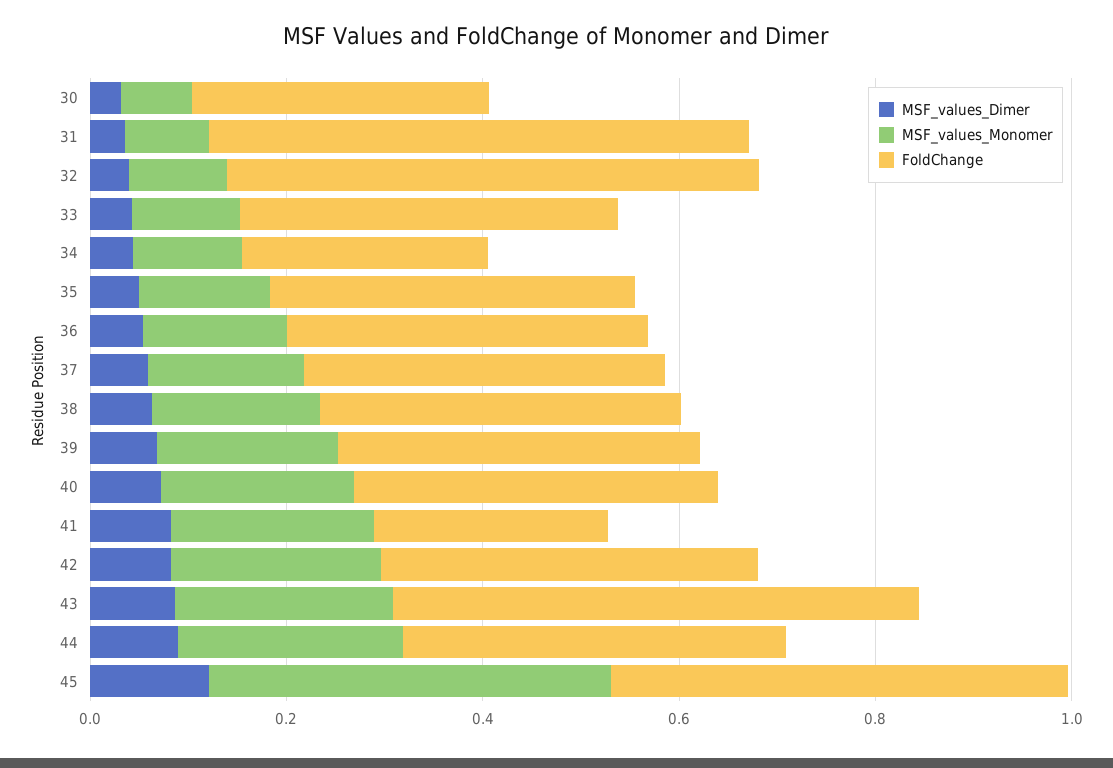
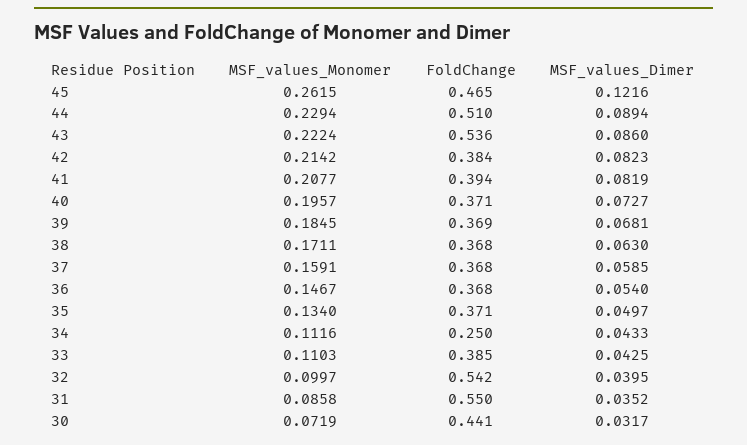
  {
    "MSF_values_Dimer": {
      "30": 0.0317,
      "31": 0.0352,
      "32": 0.0395,
      "33": 0.0425,
      "34": 0.0433,
      "35": 0.0497,
      "36": 0.054,
      "37": 0.0585,
      "38": 0.063,
      "39": 0.0681,
      "40": 0.0727,
      "41": 0.0819,
      "42": 0.0823,
      "43": 0.086,
      "44": 0.0894,
      "45": 0.1216
    },
    "MSF_values_Monomer": {
      "30": 0.0719,
      "31": 0.0858,
      "32": 0.0997,
      "33": 0.1103,
      "34": 0.1116,
      "35": 0.134,
      "36": 0.1467,
      "37": 0.1591,
      "38": 0.1711,
      "39": 0.1845,
      "40": 0.1957,
      "41": 0.2077,
      "42": 0.2142,
      "43": 0.2224,
      "44": 0.2294,
-     "45": 0.4
+     "45": 0.2615
    },
    "FoldChange": {
-     "30": 0.3,
+     "30": 0.441,
      "31": 0.55,
      "32": 0.542,
      "33": 0.385,
      "34": 0.25,
      "35": 0.371,
      "36": 0.368,
      "37": 0.368,
      "38": 0.368,
      "39": 0.369,
      "40": 0.371,
-     "41": 0.25,
+     "41": 0.394,
      "42": 0.384,
      "43": 0.536,
-     "44": 0.4,
+     "44": 0.51,
      "45": 0.465
    }
  }

